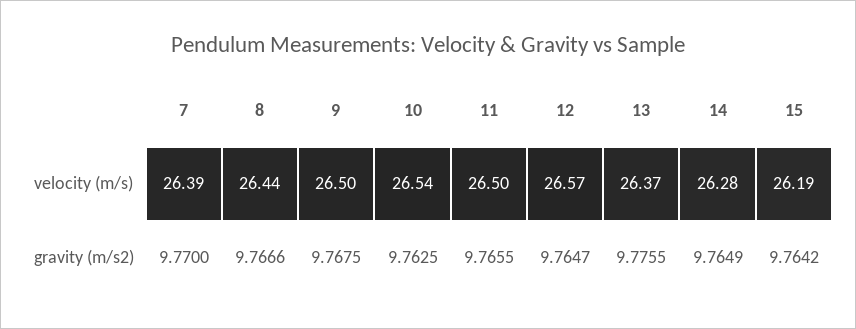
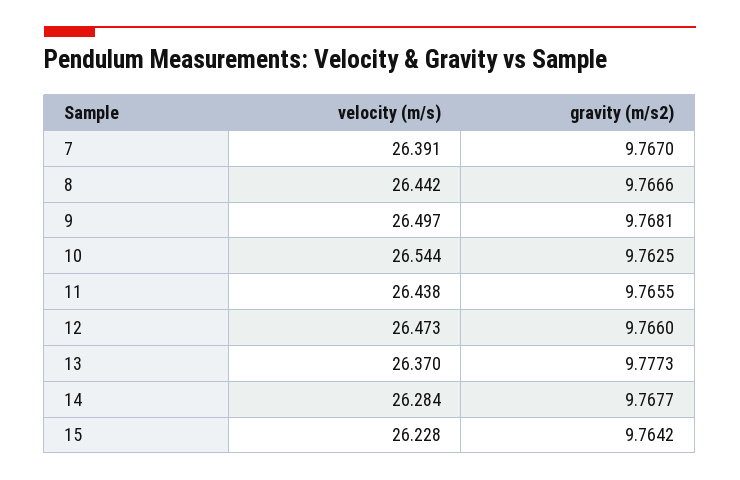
  {
    "7": {
      "velocity (m/s)": 26.391,
-     "gravity (m/s2)": 9.77
+     "gravity (m/s2)": 9.767
    },
    "8": {
      "velocity (m/s)": 26.442,
      "gravity (m/s2)": 9.7666
    },
    "9": {
      "velocity (m/s)": 26.497,
-     "gravity (m/s2)": 9.7675
+     "gravity (m/s2)": 9.7681
    },
    "10": {
      "velocity (m/s)": 26.544,
      "gravity (m/s2)": 9.7625
    },
    "11": {
-     "velocity (m/s)": 26.5,
+     "velocity (m/s)": 26.438,
      "gravity (m/s2)": 9.7655
    },
    "12": {
-     "velocity (m/s)": 26.57,
+     "velocity (m/s)": 26.473,
-     "gravity (m/s2)": 9.7647
+     "gravity (m/s2)": 9.766
    },
    "13": {
      "velocity (m/s)": 26.37,
-     "gravity (m/s2)": 9.7755
+     "gravity (m/s2)": 9.7773
    },
    "14": {
      "velocity (m/s)": 26.284,
-     "gravity (m/s2)": 9.7649
+     "gravity (m/s2)": 9.7677
    },
    "15": {
-     "velocity (m/s)": 26.19,
+     "velocity (m/s)": 26.228,
      "gravity (m/s2)": 9.7642
    }
  }

